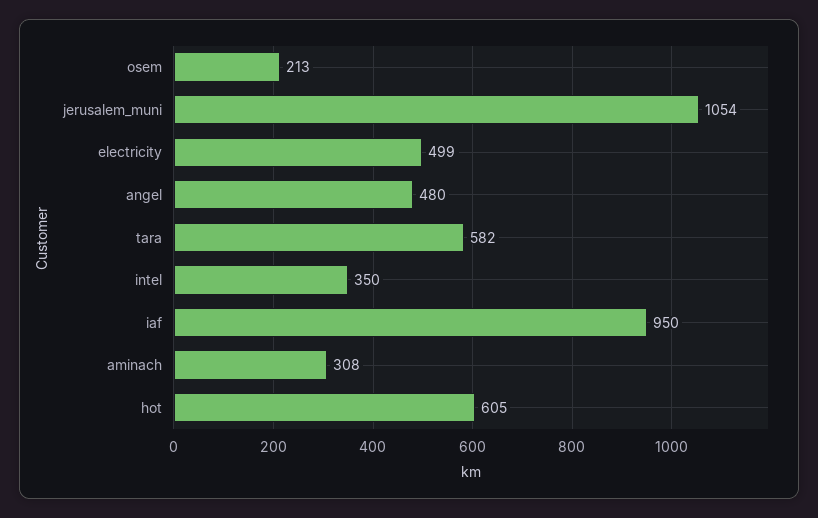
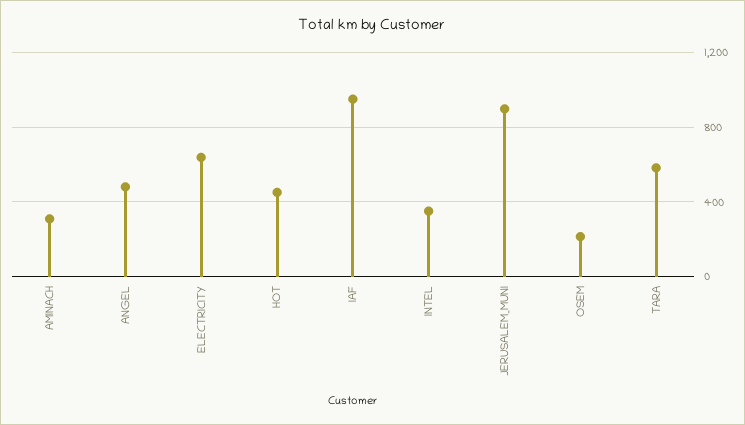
  {
    "osem": 213,
-   "jerusalem_muni": 1054,
+   "jerusalem_muni": 900,
-   "electricity": 499,
+   "electricity": 650,
    "angel": 480,
    "tara": 582,
    "intel": 350,
    "iaf": 950,
    "aminach": 308,
-   "hot": 605
+   "hot": 450
  }

